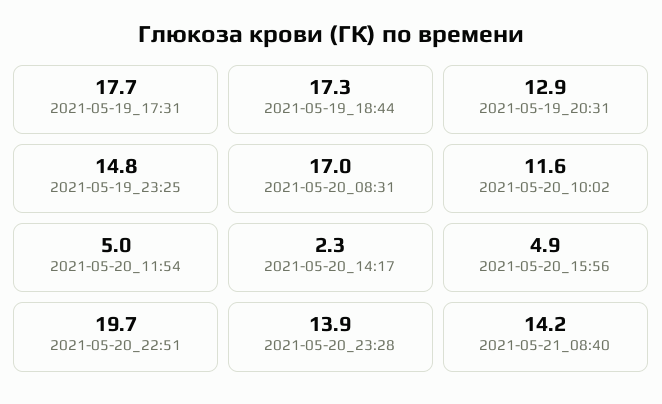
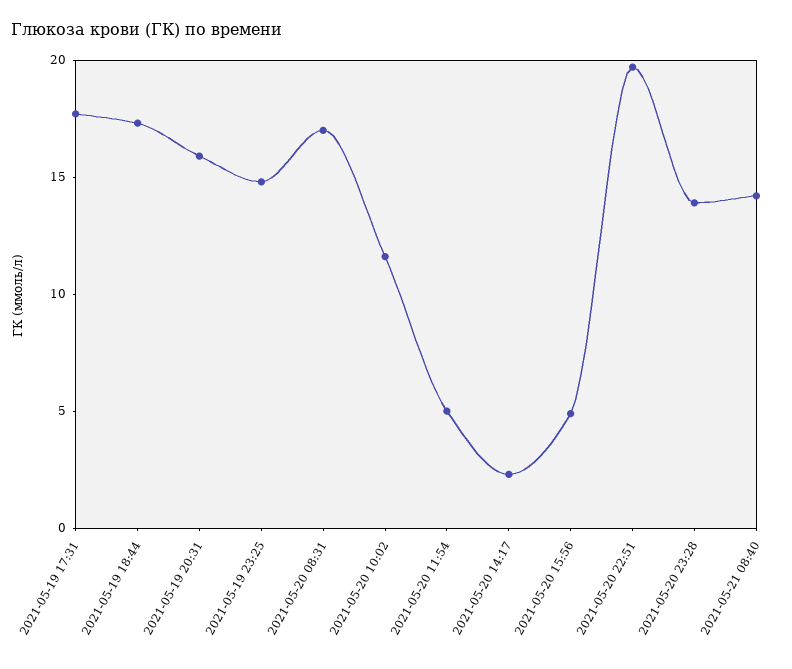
  {
    "2021-05-19_17:31": 17.7,
    "2021-05-19_18:44": 17.3,
-   "2021-05-19_20:31": 12.9,
+   "2021-05-19_20:31": 16,
    "2021-05-19_23:25": 14.8,
    "2021-05-20_08:31": 17,
    "2021-05-20_10:02": 11.6,
    "2021-05-20_11:54": 5,
    "2021-05-20_14:17": 2.3,
    "2021-05-20_15:56": 4.9,
    "2021-05-20_22:51": 19.7,
    "2021-05-20_23:28": 13.9,
    "2021-05-21_08:40": 14.2
  }

